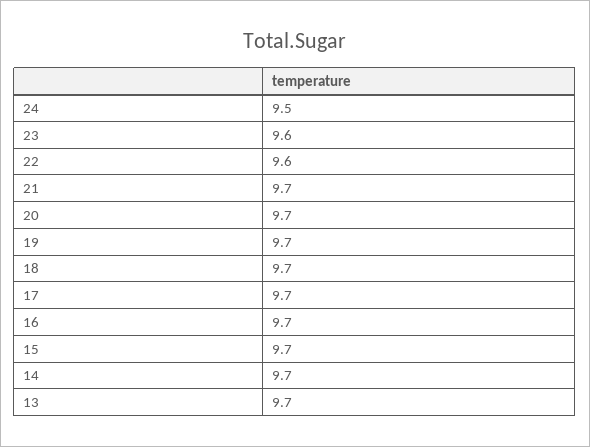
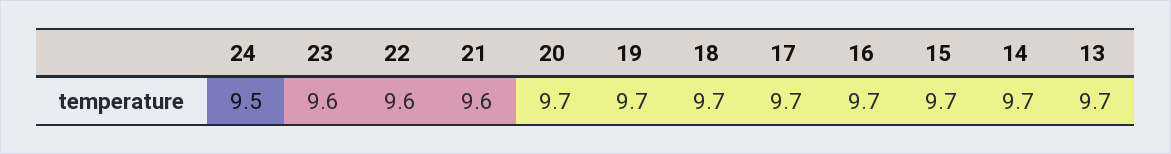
  {
    "24": 9.5,
    "23": 9.6,
    "22": 9.6,
-   "21": 9.7,
+   "21": 9.6,
    "20": 9.7,
    "19": 9.7,
    "18": 9.7,
    "17": 9.7,
    "16": 9.7,
    "15": 9.7,
    "14": 9.7,
    "13": 9.7
  }

